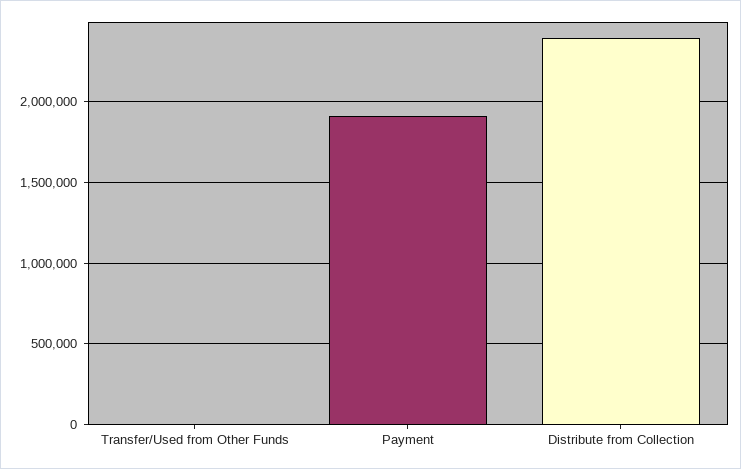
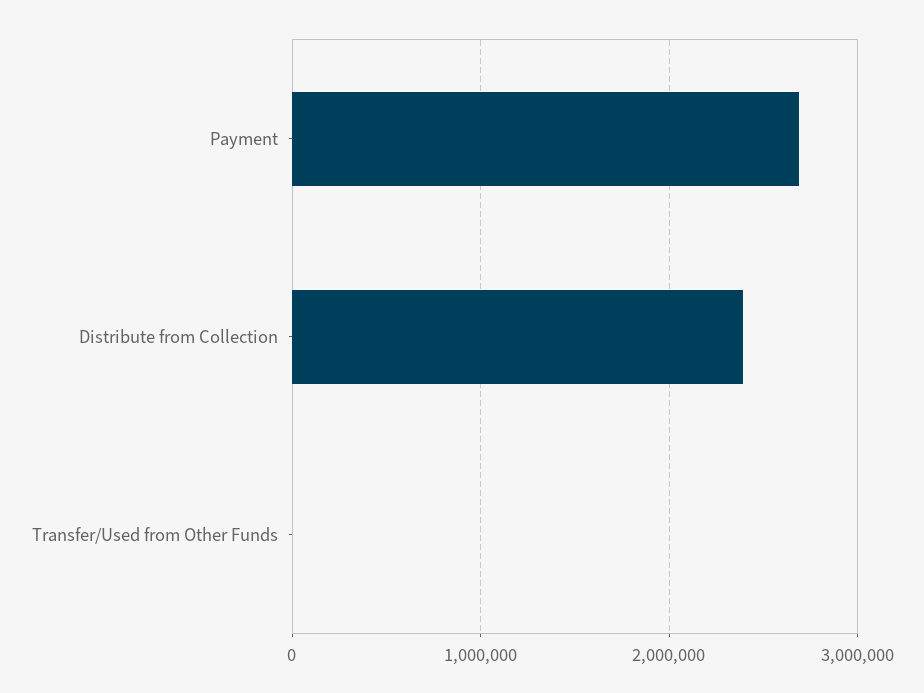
  {
    "Transfer/Used from Other Funds": 0,
-   "Payment": 1900000,
+   "Payment": 2700000,
    "Distribute from Collection": 2400000
  }

